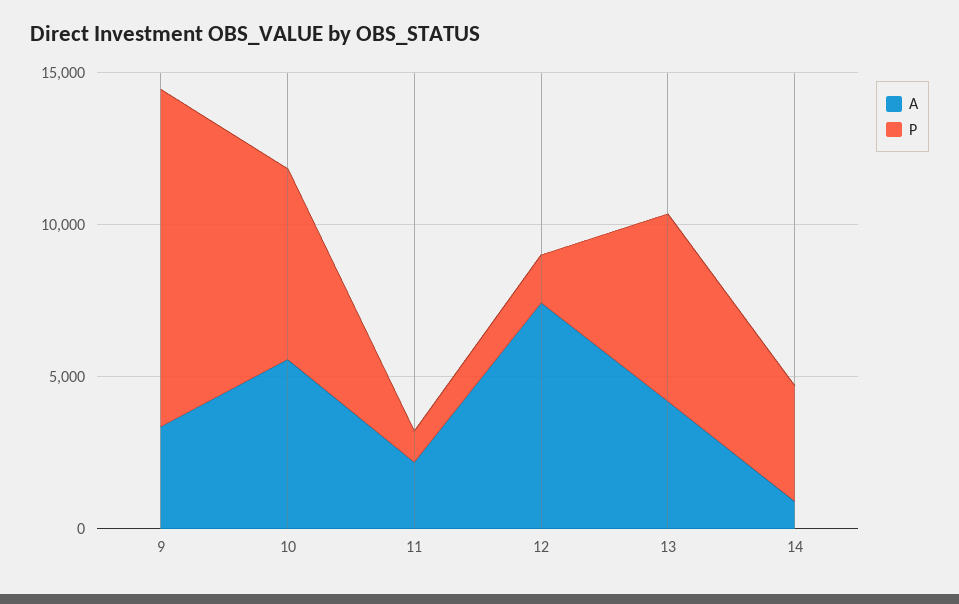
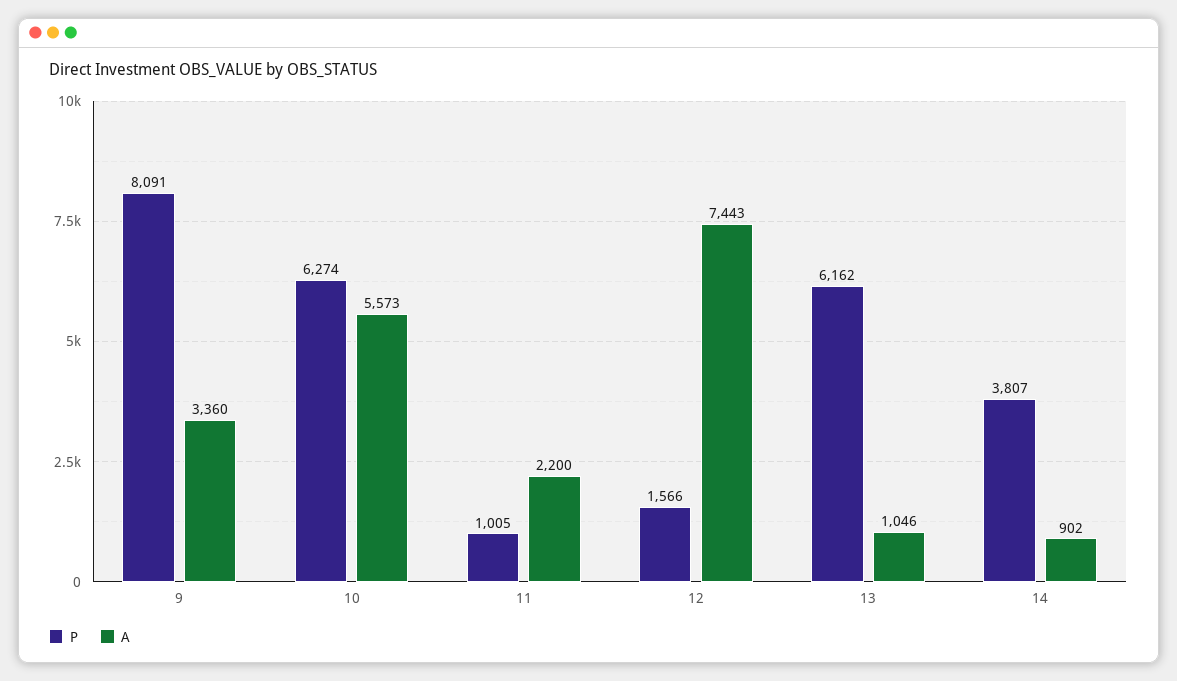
  {
    "A": {
      "9": 3360,
      "10": 5573,
      "11": 2200,
      "12": 7443,
-     "13": 4000,
+     "13": 1046,
      "14": 902
    },
    "P": {
-     "9": 11000,
+     "9": 8091,
      "10": 6274,
      "11": 1005,
      "12": 1566,
      "13": 6162,
      "14": 3807
    }
  }

